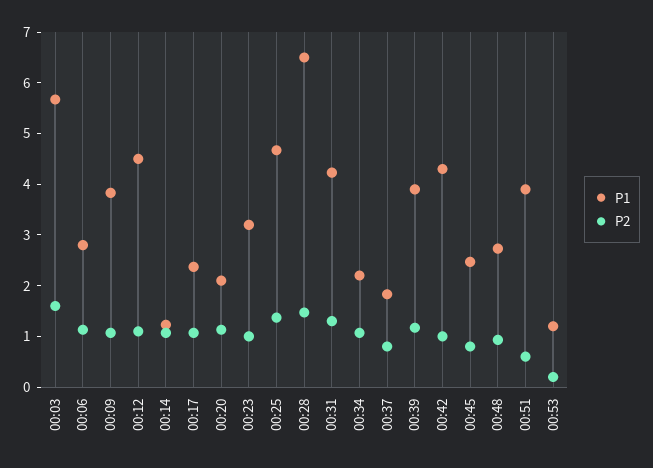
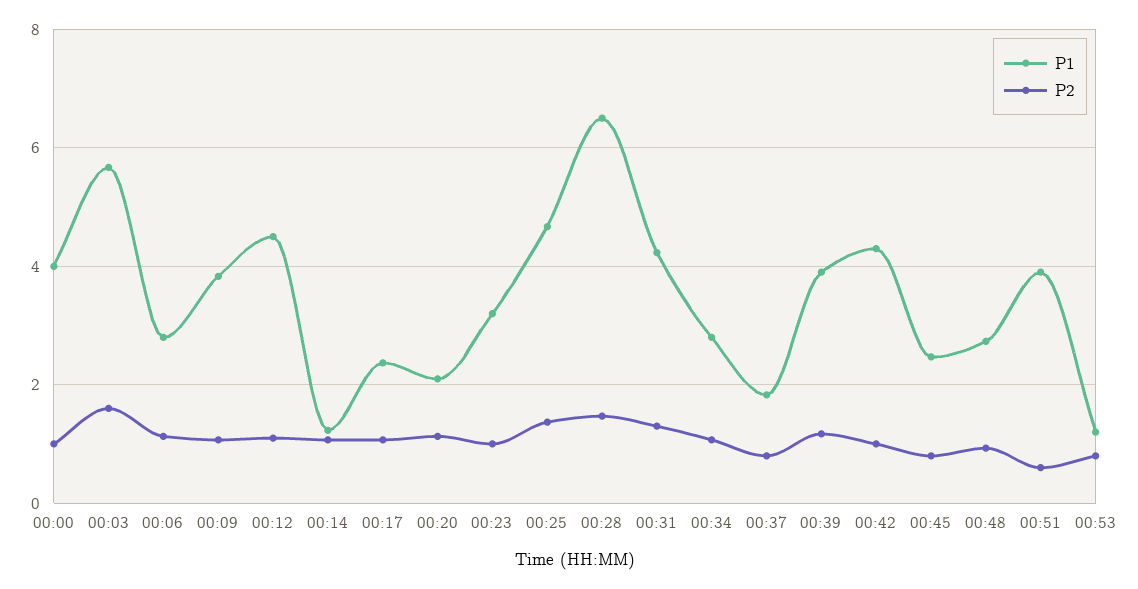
  {
    "P1": {
      "00:03": 5.6,
      "00:06": 2.8,
      "00:09": 3.8,
      "00:12": 4.6,
      "00:14": 1.2,
      "00:17": 2.4,
      "00:20": 2.2,
      "00:23": 3.2,
      "00:25": 4.6,
      "00:28": 6.6,
      "00:31": 4.2,
-     "00:34": 2.2,
+     "00:34": 2.8,
      "00:37": 1.8,
      "00:39": 4,
      "00:42": 4.4,
      "00:45": 2.4,
      "00:48": 2.8,
      "00:51": 4,
-     "00:53": 1.2
+     "00:53": 1.2,
+     "00:00": 4
    },
    "P2": {
      "00:03": 1.6,
      "00:06": 1.2,
      "00:09": 1,
      "00:12": 1.2,
      "00:14": 1,
      "00:17": 1,
      "00:20": 1.2,
      "00:23": 1,
      "00:25": 1.4,
      "00:28": 1.4,
      "00:31": 1.4,
      "00:34": 1,
      "00:37": 0.8,
      "00:39": 1.2,
      "00:42": 1,
      "00:45": 0.8,
      "00:48": 1,
      "00:51": 0.6,
-     "00:53": 0.2
+     "00:53": 0.8,
+     "00:00": 1
    }
  }

